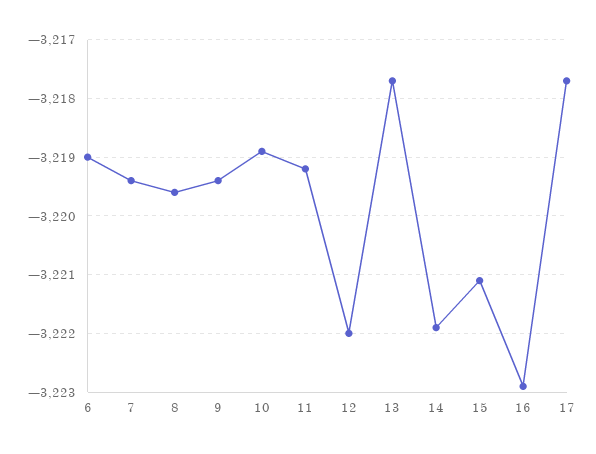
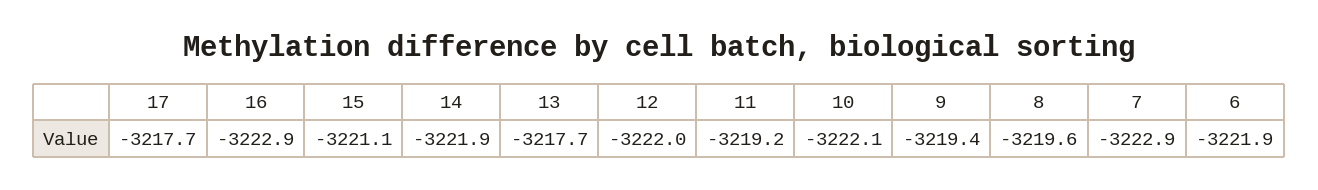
  {
-   "6": -3219,
+   "6": -3221.9,
-   "7": -3219.5,
+   "7": -3222.9,
    "8": -3219.6,
    "9": -3219.4,
-   "10": -3219,
+   "10": -3222.1,
    "11": -3219.2,
    "12": -3222,
    "13": -3217.7,
    "14": -3221.9,
    "15": -3221.1,
    "16": -3222.9,
    "17": -3217.7
  }

